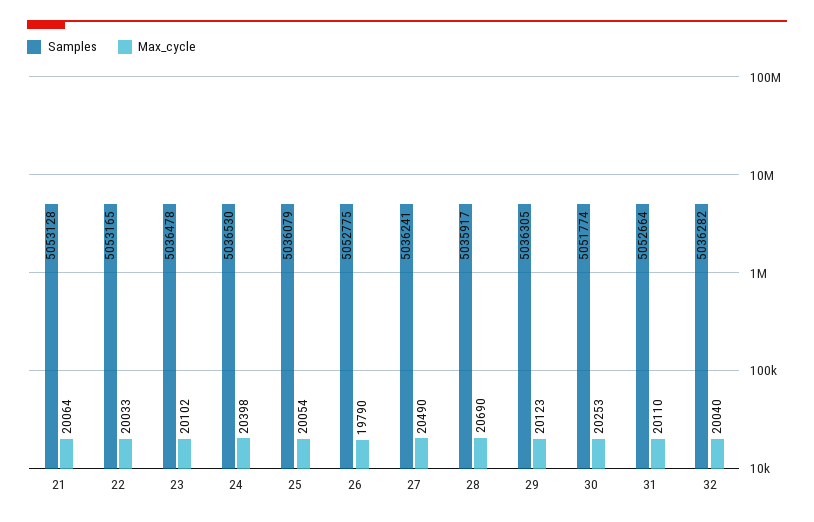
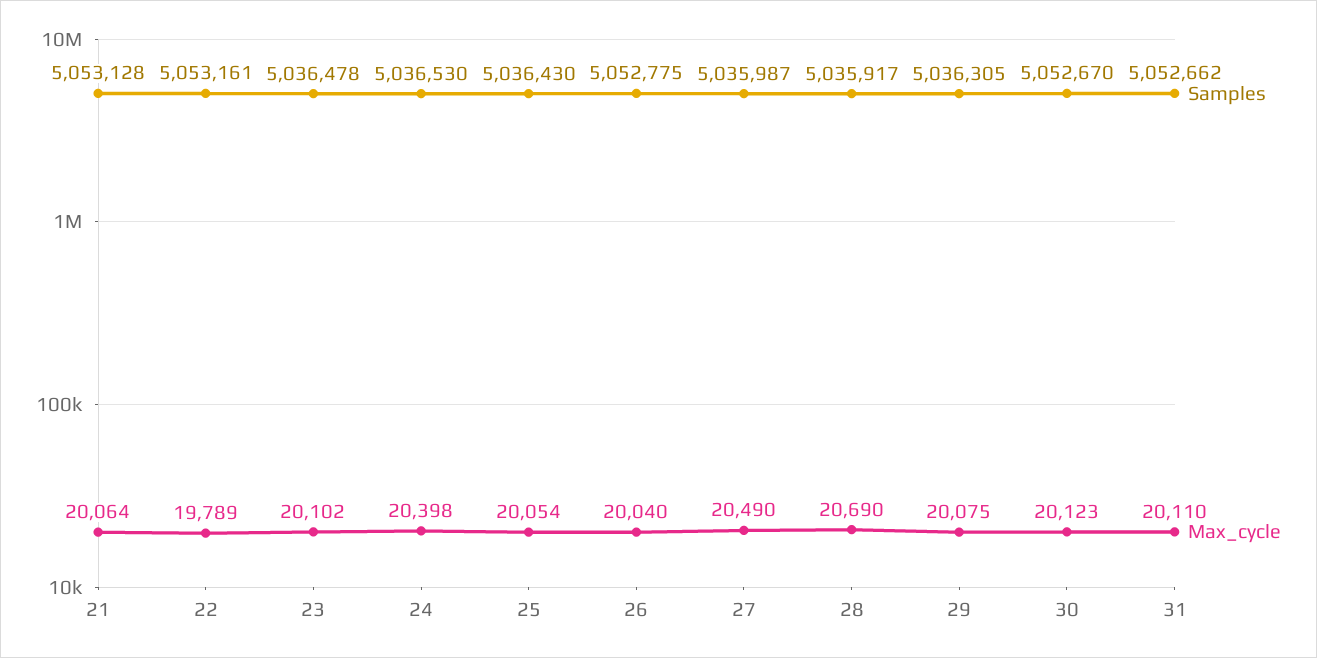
  {
    "Samples": {
      "21": 5053128,
-     "22": 5053165,
+     "22": 5053161,
      "23": 5036478,
      "24": 5036530,
-     "25": 5036079,
+     "25": 5036430,
      "26": 5052775,
-     "27": 5036241,
+     "27": 5035987,
      "28": 5035917,
      "29": 5036305,
-     "30": 5051774,
+     "30": 5052670,
-     "31": 5052664,
+     "31": 5052662
-     "32": 5036282
    },
    "Max_cycle": {
      "21": 20064,
-     "22": 20033,
+     "22": 19789,
      "23": 20102,
      "24": 20398,
      "25": 20054,
-     "26": 19790,
+     "26": 20040,
      "27": 20490,
      "28": 20690,
-     "29": 20123,
+     "29": 20075,
-     "30": 20253,
+     "30": 20123,
-     "31": 20110,
+     "31": 20110
-     "32": 20040
    }
  }

